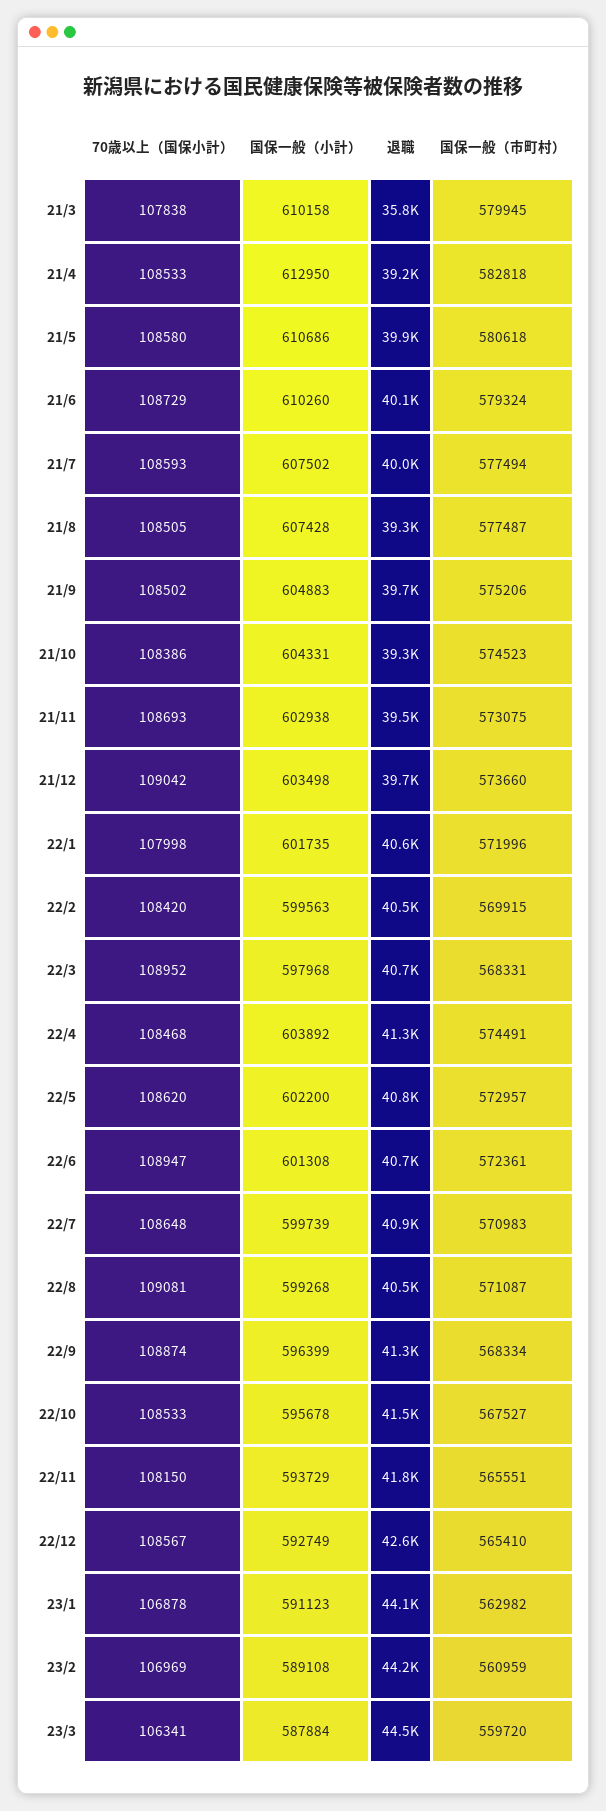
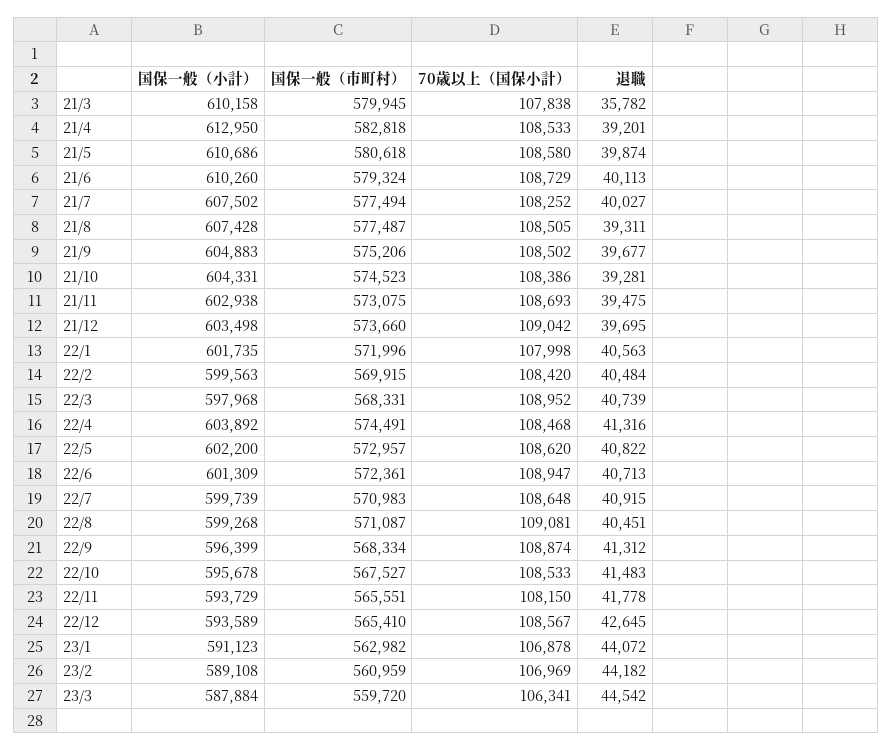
  {
    "70歳以上（国保小計）": {
      "21/3": 107838,
      "21/4": 108533,
      "21/5": 108580,
      "21/6": 108729,
-     "21/7": 108593,
+     "21/7": 108252,
      "21/8": 108505,
      "21/9": 108502,
      "21/10": 108386,
      "21/11": 108693,
      "21/12": 109042,
      "22/1": 107998,
      "22/2": 108420,
      "22/3": 108952,
      "22/4": 108468,
      "22/5": 108620,
      "22/6": 108947,
      "22/7": 108648,
      "22/8": 109081,
      "22/9": 108874,
      "22/10": 108533,
      "22/11": 108150,
      "22/12": 108567,
      "23/1": 106878,
      "23/2": 106969,
      "23/3": 106341
    },
    "国保一般（小計）": {
      "21/3": 610158,
      "21/4": 612950,
      "21/5": 610686,
      "21/6": 610260,
      "21/7": 607502,
      "21/8": 607428,
      "21/9": 604883,
      "21/10": 604331,
      "21/11": 602938,
      "21/12": 603498,
      "22/1": 601735,
      "22/2": 599563,
      "22/3": 597968,
      "22/4": 603892,
      "22/5": 602200,
-     "22/6": 601308,
+     "22/6": 601309,
      "22/7": 599739,
      "22/8": 599268,
      "22/9": 596399,
      "22/10": 595678,
      "22/11": 593729,
-     "22/12": 592749,
+     "22/12": 593589,
      "23/1": 591123,
      "23/2": 589108,
      "23/3": 587884
    },
    "退職": {
      "21/3": 35782,
      "21/4": 39201,
      "21/5": 39874,
      "21/6": 40113,
      "21/7": 40027,
      "21/8": 39311,
      "21/9": 39677,
      "21/10": 39281,
      "21/11": 39475,
      "21/12": 39695,
      "22/1": 40563,
      "22/2": 40484,
      "22/3": 40739,
      "22/4": 41316,
      "22/5": 40822,
      "22/6": 40713,
      "22/7": 40915,
      "22/8": 40451,
      "22/9": 41312,
      "22/10": 41483,
      "22/11": 41778,
      "22/12": 42645,
      "23/1": 44072,
      "23/2": 44182,
      "23/3": 44542
    },
    "国保一般（市町村）": {
      "21/3": 579945,
      "21/4": 582818,
      "21/5": 580618,
      "21/6": 579324,
      "21/7": 577494,
      "21/8": 577487,
      "21/9": 575206,
      "21/10": 574523,
      "21/11": 573075,
      "21/12": 573660,
      "22/1": 571996,
      "22/2": 569915,
      "22/3": 568331,
      "22/4": 574491,
      "22/5": 572957,
      "22/6": 572361,
      "22/7": 570983,
      "22/8": 571087,
      "22/9": 568334,
      "22/10": 567527,
      "22/11": 565551,
      "22/12": 565410,
      "23/1": 562982,
      "23/2": 560959,
      "23/3": 559720
    }
  }

